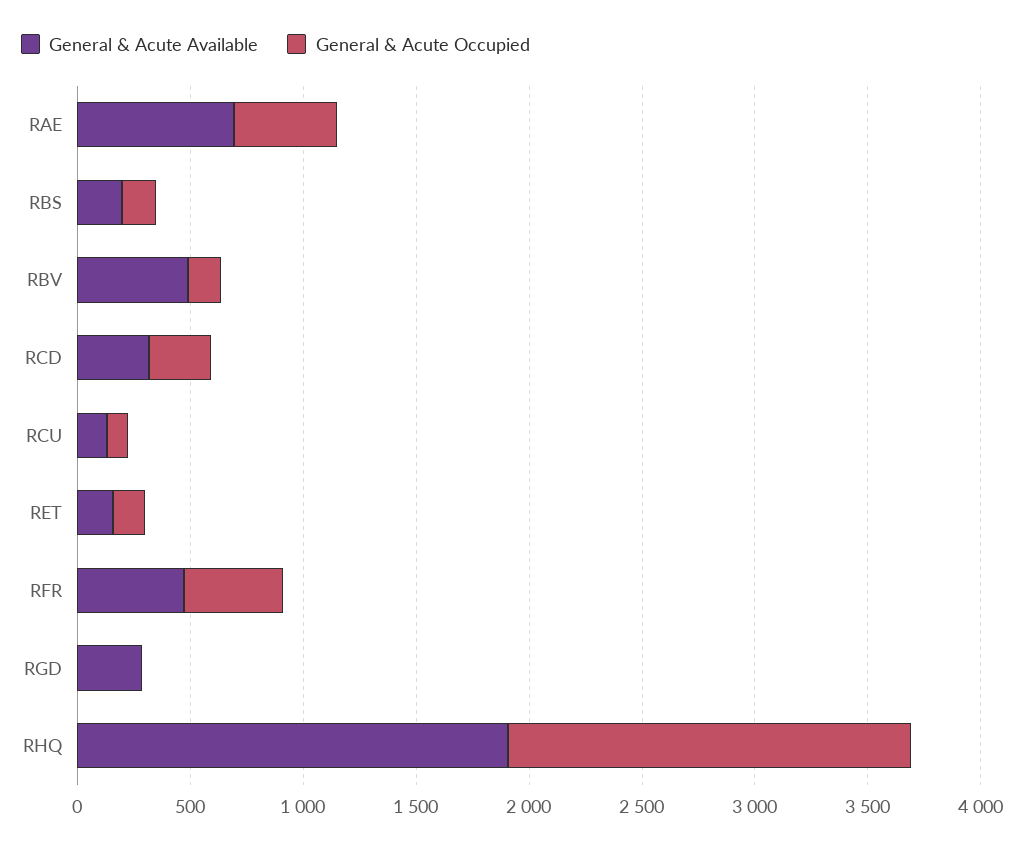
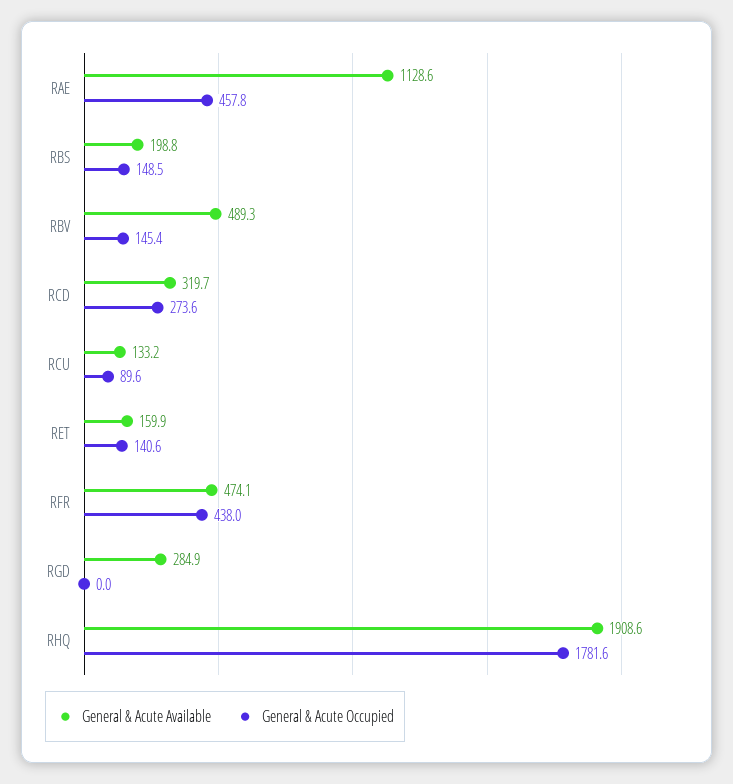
  {
    "General & Acute Available": {
-     "RAE": 700,
+     "RAE": 1128.6,
      "RBS": 198.8,
      "RBV": 489.3,
      "RCD": 319.7,
      "RCU": 133.2,
      "RET": 159.9,
      "RFR": 474.1,
      "RGD": 284.9,
      "RHQ": 1908.6
    },
    "General & Acute Occupied": {
      "RAE": 457.8,
      "RBS": 148.5,
      "RBV": 145.4,
      "RCD": 273.6,
      "RCU": 89.6,
      "RET": 140.6,
      "RFR": 438,
      "RGD": 0,
      "RHQ": 1781.6
    }
  }

